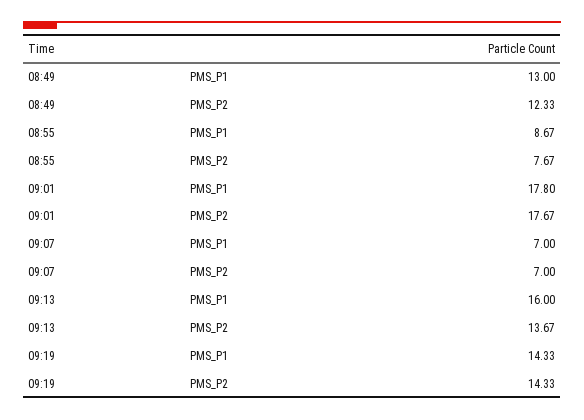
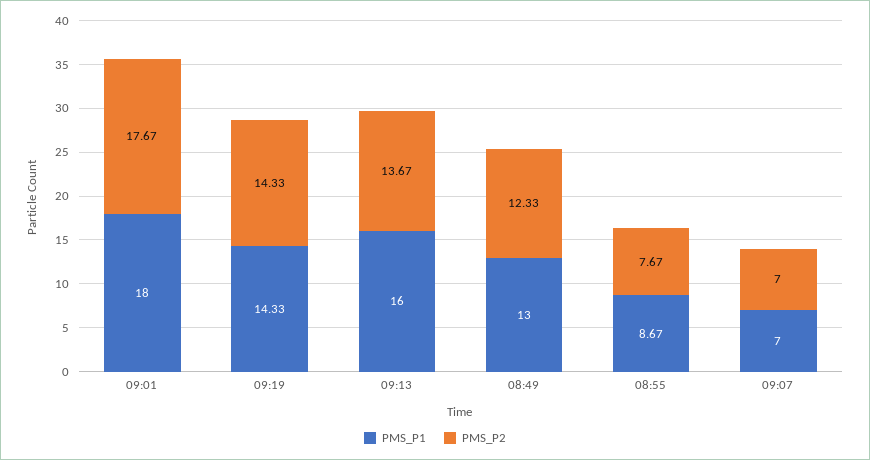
  {
    "PMS_P1": {
      "08:49": 13,
      "08:55": 8.67,
-     "09:01": 17.8,
+     "09:01": 18,
      "09:07": 7,
      "09:13": 16,
      "09:19": 14.33
    },
    "PMS_P2": {
      "08:49": 12.33,
      "08:55": 7.67,
      "09:01": 17.67,
      "09:07": 7,
      "09:13": 13.67,
      "09:19": 14.33
    }
  }

